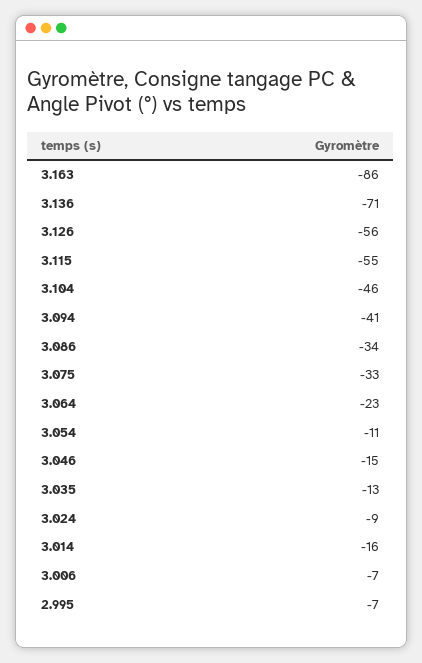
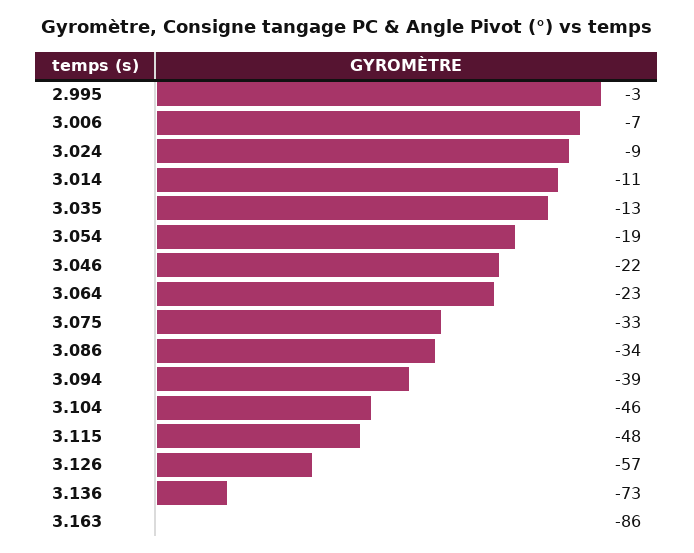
  {
    "3.163": -86,
-   "3.136": -71,
+   "3.136": -73,
-   "3.126": -56,
+   "3.126": -57,
-   "3.115": -55,
+   "3.115": -48,
    "3.104": -46,
-   "3.094": -41,
+   "3.094": -39,
    "3.086": -34,
    "3.075": -33,
    "3.064": -23,
-   "3.054": -11,
+   "3.054": -19,
-   "3.046": -15,
+   "3.046": -22,
    "3.035": -13,
    "3.024": -9,
-   "3.014": -16,
+   "3.014": -11,
    "3.006": -7,
-   "2.995": -7
+   "2.995": -3
  }

